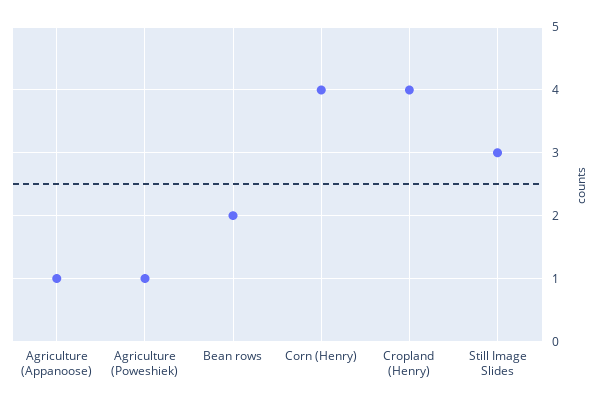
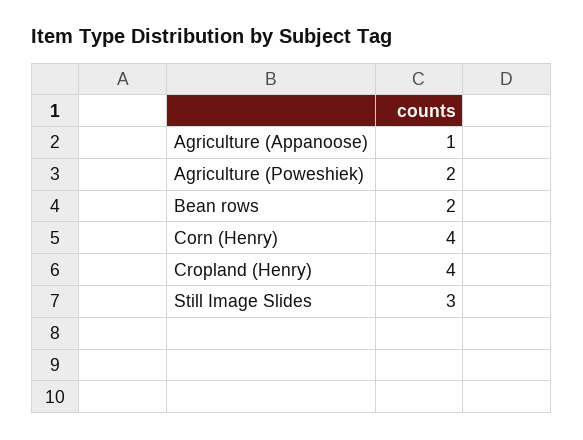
  {
    "Agriculture (Appanoose)": 1,
-   "Agriculture (Poweshiek)": 1,
+   "Agriculture (Poweshiek)": 2,
    "Bean rows": 2,
    "Corn (Henry)": 4,
    "Cropland (Henry)": 4,
    "Still Image Slides": 3
  }

